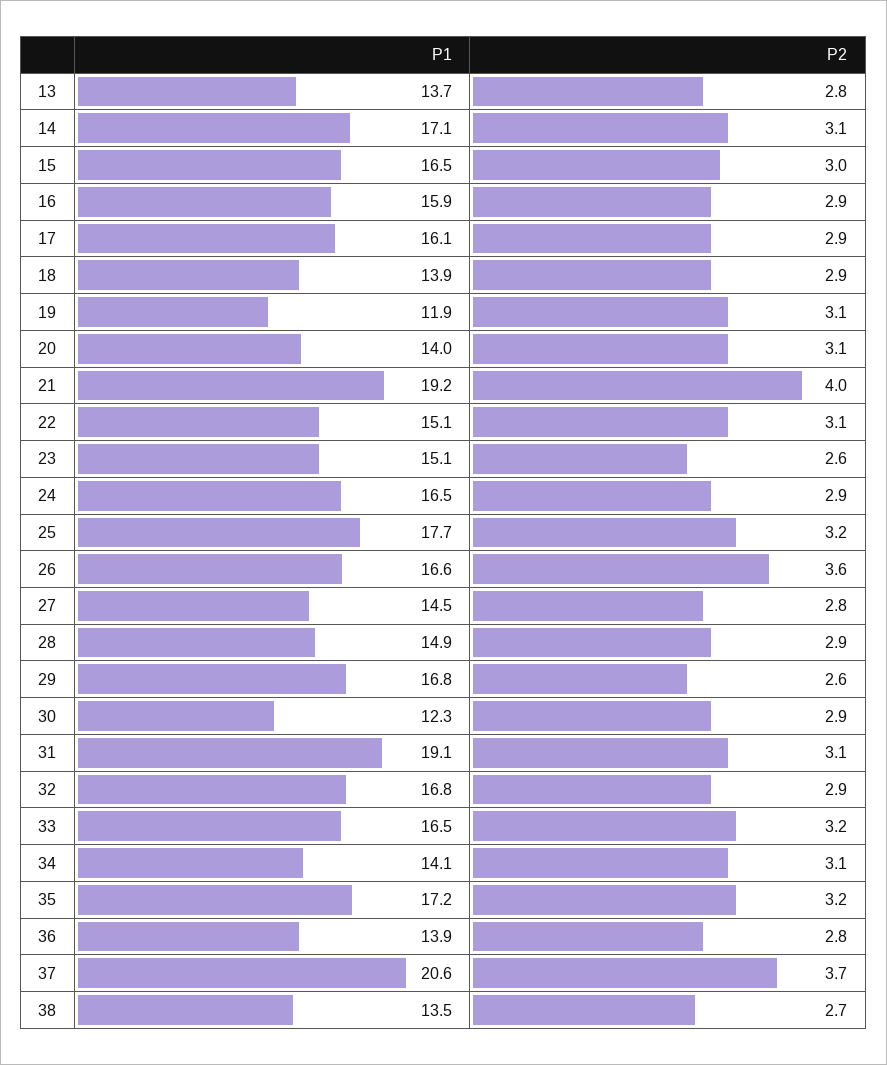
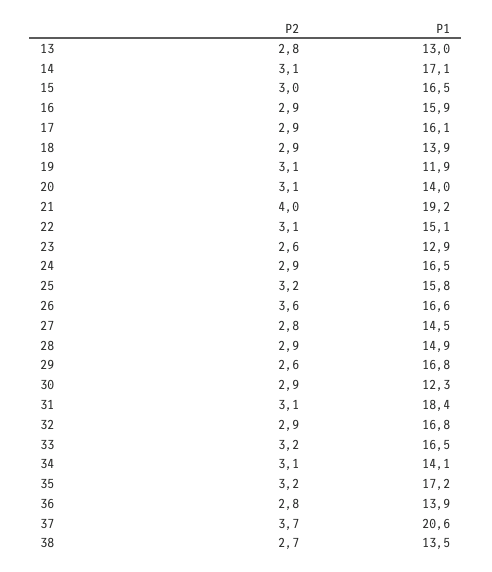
  {
    "P1": {
-     "13": 13.7,
+     "13": 13,
      "14": 17.1,
      "15": 16.5,
      "16": 15.9,
      "17": 16.1,
      "18": 13.9,
      "19": 11.9,
      "20": 14,
      "21": 19.2,
      "22": 15.1,
-     "23": 15.1,
+     "23": 12.9,
      "24": 16.5,
-     "25": 17.7,
+     "25": 15.8,
      "26": 16.6,
      "27": 14.5,
      "28": 14.9,
      "29": 16.8,
      "30": 12.3,
-     "31": 19.1,
+     "31": 18.4,
      "32": 16.8,
      "33": 16.5,
      "34": 14.1,
      "35": 17.2,
      "36": 13.9,
      "37": 20.6,
      "38": 13.5
    },
    "P2": {
      "13": 2.8,
      "14": 3.1,
      "15": 3,
      "16": 2.9,
      "17": 2.9,
      "18": 2.9,
      "19": 3.1,
      "20": 3.1,
      "21": 4,
      "22": 3.1,
      "23": 2.6,
      "24": 2.9,
      "25": 3.2,
      "26": 3.6,
      "27": 2.8,
      "28": 2.9,
      "29": 2.6,
      "30": 2.9,
      "31": 3.1,
      "32": 2.9,
      "33": 3.2,
      "34": 3.1,
      "35": 3.2,
      "36": 2.8,
      "37": 3.7,
      "38": 2.7
    }
  }

